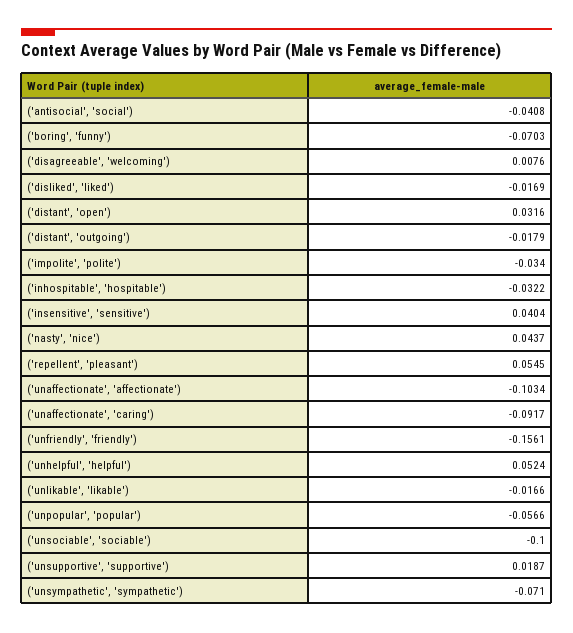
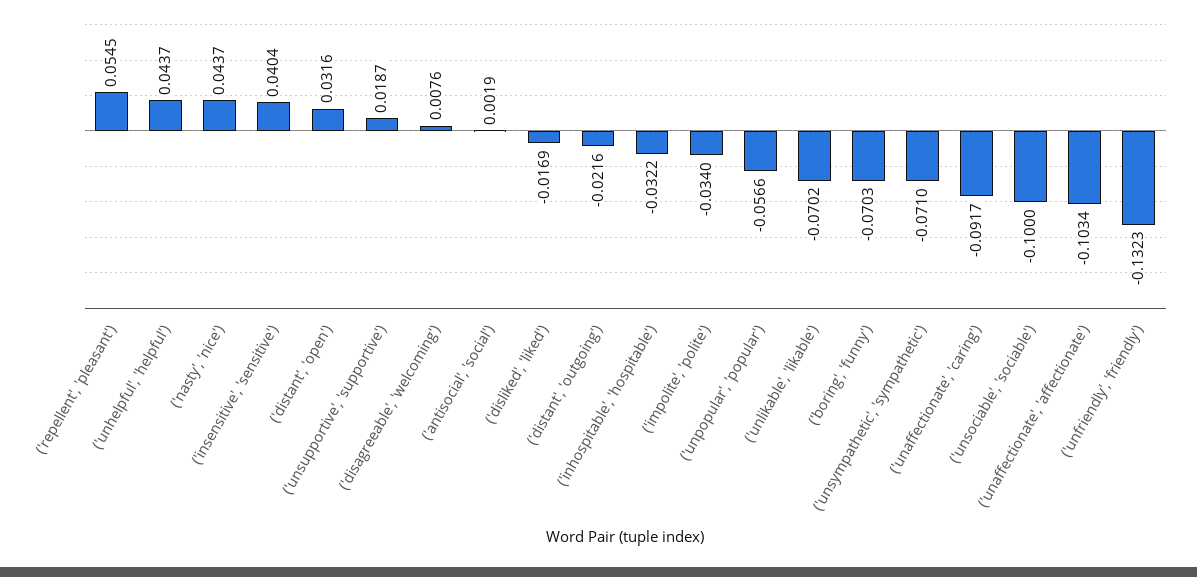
  {
-   "('antisocial', 'social')": -0.0408,
+   "('antisocial', 'social')": 0.0019,
    "('boring', 'funny')": -0.0703,
    "('disagreeable', 'welcoming')": 0.0076,
    "('disliked', 'liked')": -0.0169,
    "('distant', 'open')": 0.0316,
-   "('distant', 'outgoing')": -0.0179,
+   "('distant', 'outgoing')": -0.0216,
    "('impolite', 'polite')": -0.034,
    "('inhospitable', 'hospitable')": -0.0322,
    "('insensitive', 'sensitive')": 0.0404,
    "('nasty', 'nice')": 0.0437,
    "('repellent', 'pleasant')": 0.0545,
    "('unaffectionate', 'affectionate')": -0.1034,
    "('unaffectionate', 'caring')": -0.0917,
-   "('unfriendly', 'friendly')": -0.1561,
+   "('unfriendly', 'friendly')": -0.1323,
-   "('unhelpful', 'helpful')": 0.0524,
+   "('unhelpful', 'helpful')": 0.0437,
-   "('unlikable', 'likable')": -0.0166,
+   "('unlikable', 'likable')": -0.0702,
    "('unpopular', 'popular')": -0.0566,
    "('unsociable', 'sociable')": -0.1,
    "('unsupportive', 'supportive')": 0.0187,
    "('unsympathetic', 'sympathetic')": -0.071
  }

